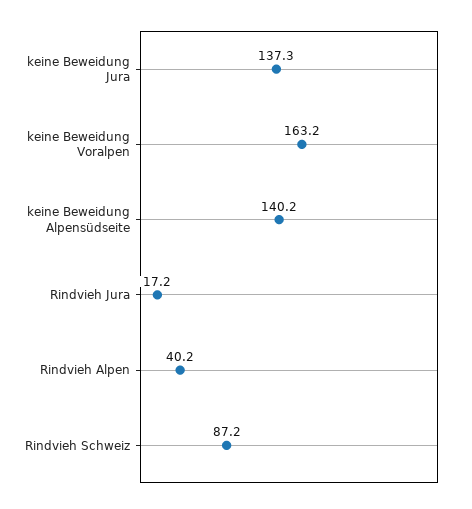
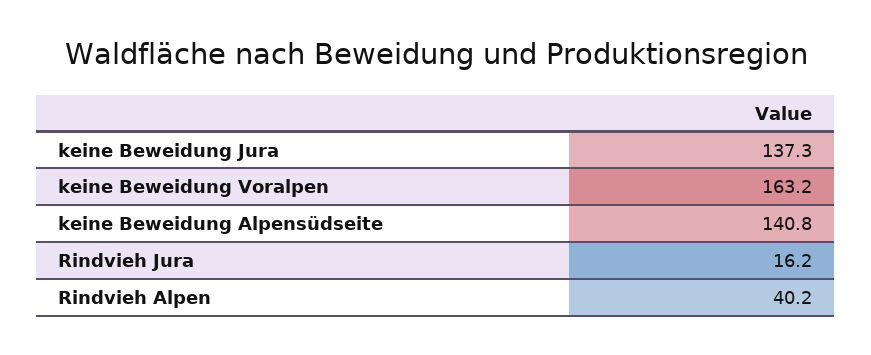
  {
    "keine Beweidung Jura": 137.3,
    "keine Beweidung Voralpen": 163.2,
-   "keine Beweidung Alpensüdseite": 140.2,
+   "keine Beweidung Alpensüdseite": 140.8,
-   "Rindvieh Jura": 17.2,
+   "Rindvieh Jura": 16.2,
-   "Rindvieh Alpen": 40.2,
+   "Rindvieh Alpen": 40.2
-   "Rindvieh Schweiz": 87.2
  }

